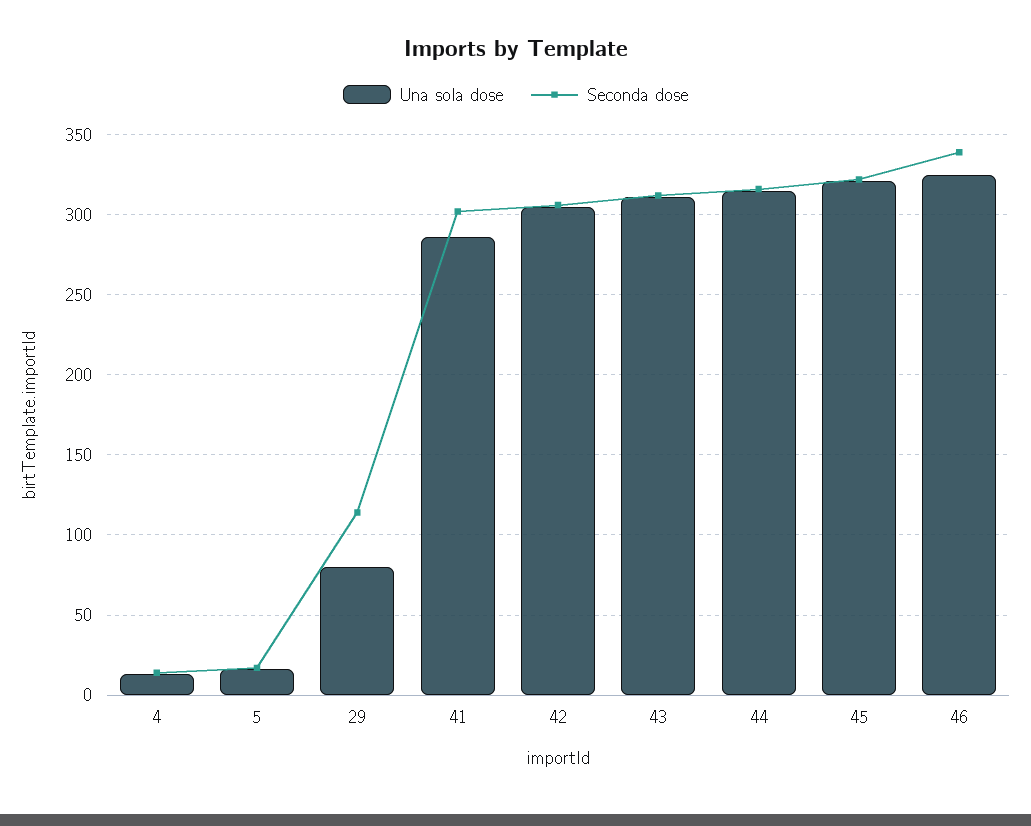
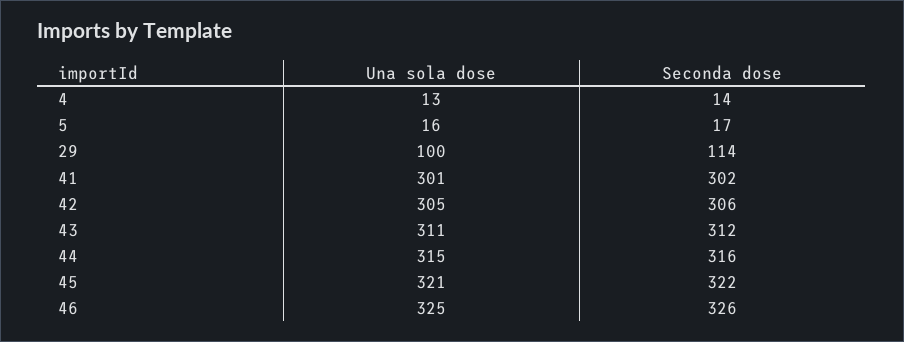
  {
    "Una sola dose": {
      "4": 13,
      "5": 16,
-     "29": 80,
+     "29": 100,
-     "41": 285,
+     "41": 301,
      "42": 305,
      "43": 311,
      "44": 315,
      "45": 321,
      "46": 325
    },
    "Seconda dose": {
      "4": 14,
      "5": 17,
      "29": 114,
      "41": 302,
      "42": 306,
      "43": 312,
      "44": 316,
      "45": 322,
-     "46": 340
+     "46": 326
    }
  }

